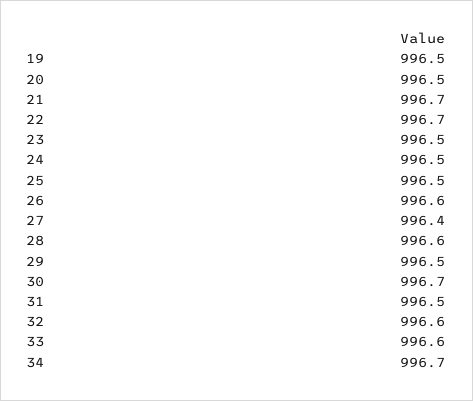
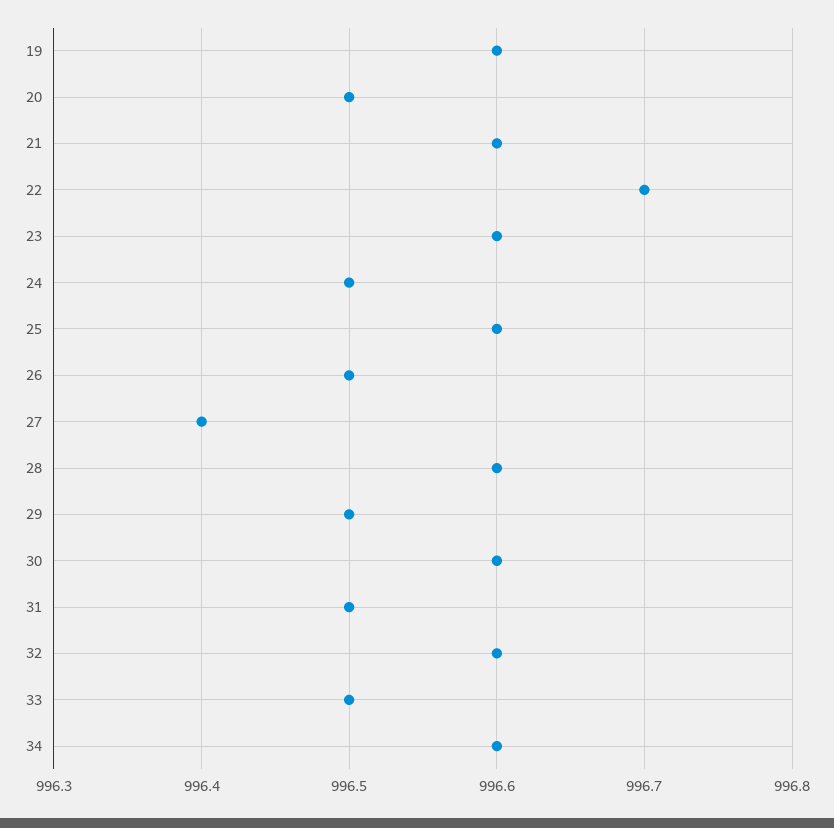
  {
-   "19": 996.5,
+   "19": 996.6,
    "20": 996.5,
-   "21": 996.7,
+   "21": 996.6,
    "22": 996.7,
-   "23": 996.5,
+   "23": 996.6,
    "24": 996.5,
-   "25": 996.5,
+   "25": 996.6,
-   "26": 996.6,
+   "26": 996.5,
    "27": 996.4,
    "28": 996.6,
    "29": 996.5,
-   "30": 996.7,
+   "30": 996.6,
    "31": 996.5,
    "32": 996.6,
-   "33": 996.6,
+   "33": 996.5,
-   "34": 996.7
+   "34": 996.6
  }

